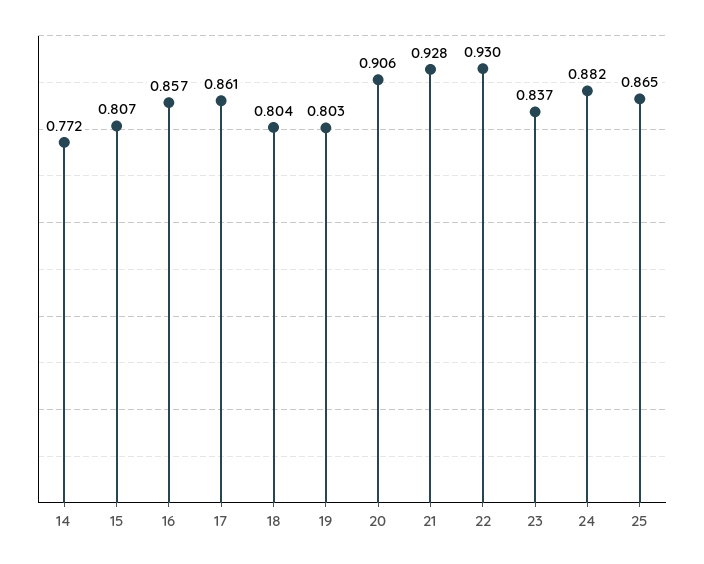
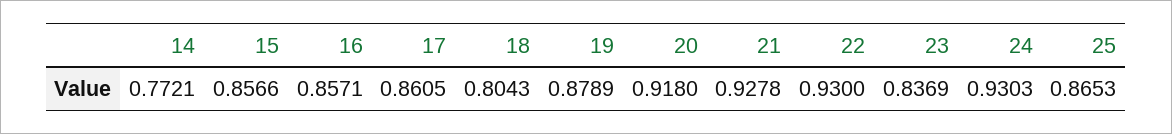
  {
    "14": 0.7721,
-   "15": 0.807,
+   "15": 0.8566,
    "16": 0.8571,
    "17": 0.8605,
    "18": 0.8043,
-   "19": 0.803,
+   "19": 0.8789,
-   "20": 0.906,
+   "20": 0.918,
    "21": 0.9278,
    "22": 0.93,
    "23": 0.8369,
-   "24": 0.882,
+   "24": 0.9303,
    "25": 0.8653
  }

